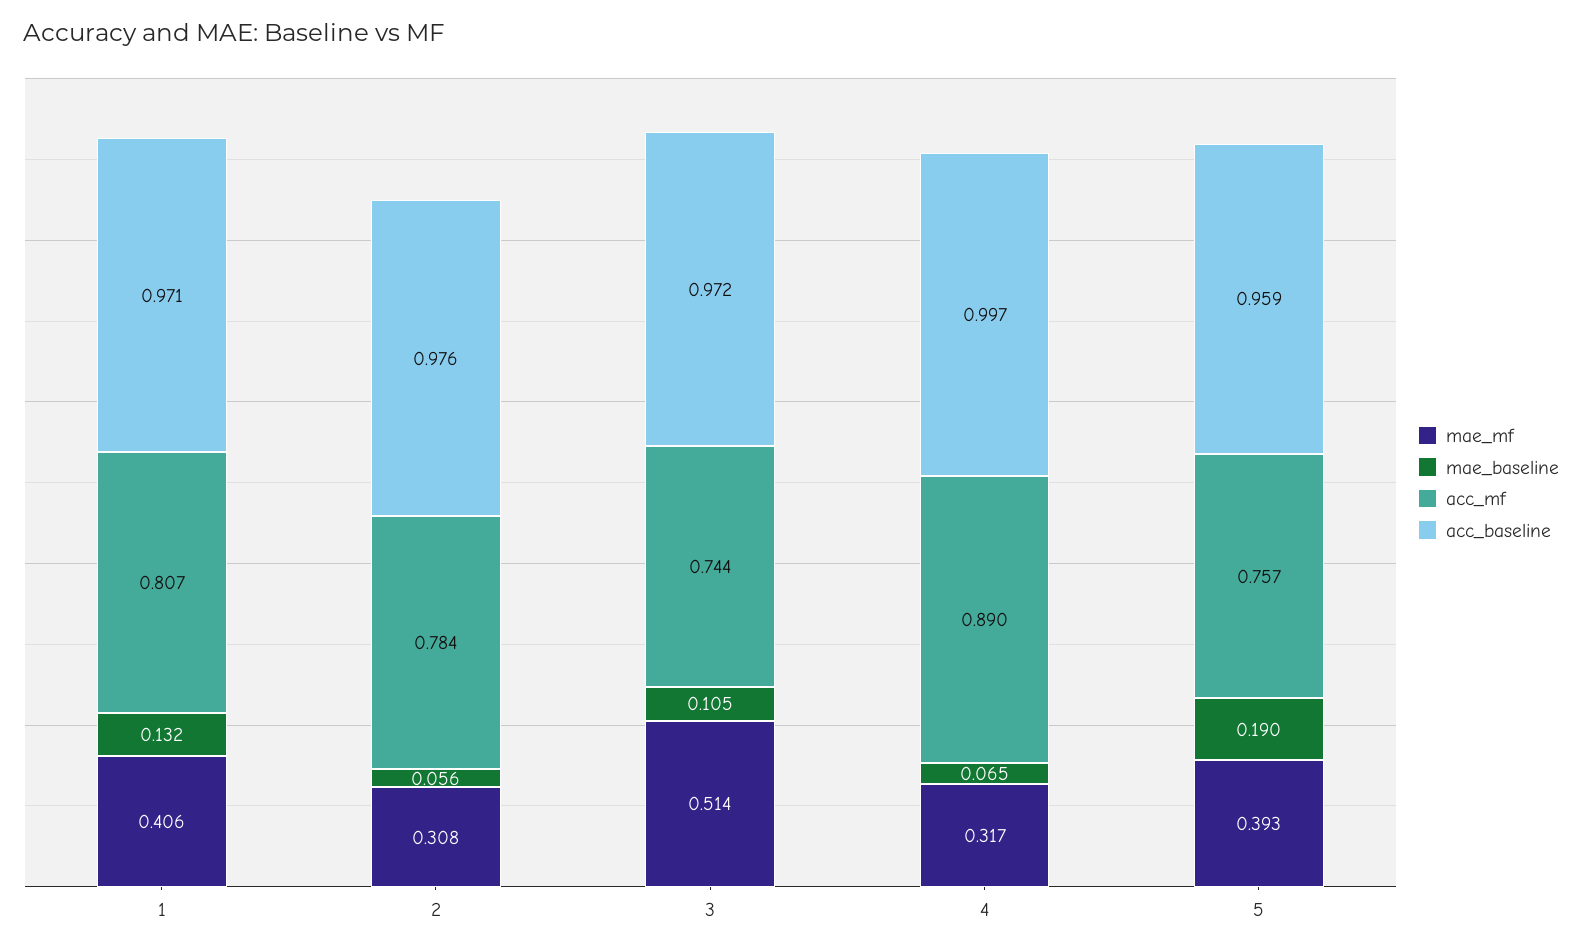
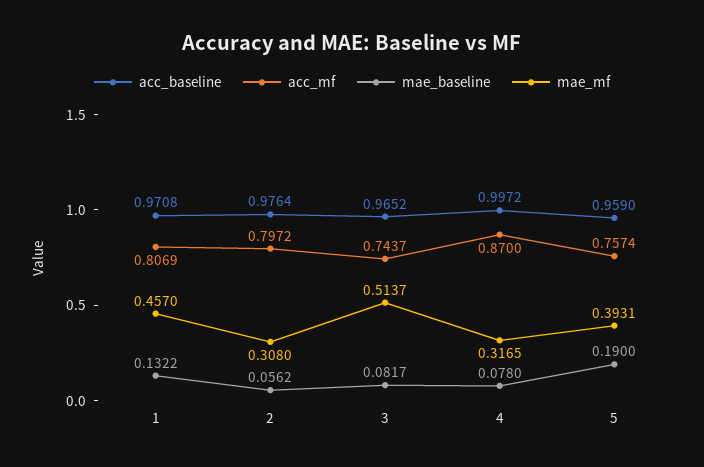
  {
    "mae_mf": {
-     "1": 0.406,
+     "1": 0.457,
      "2": 0.308,
      "3": 0.5137,
      "4": 0.3165,
      "5": 0.3931
    },
    "mae_baseline": {
      "1": 0.1322,
      "2": 0.0562,
-     "3": 0.105,
+     "3": 0.0817,
-     "4": 0.065,
+     "4": 0.078,
      "5": 0.19
    },
    "acc_mf": {
      "1": 0.8069,
-     "2": 0.784,
+     "2": 0.7972,
      "3": 0.7437,
-     "4": 0.89,
+     "4": 0.87,
      "5": 0.7574
    },
    "acc_baseline": {
      "1": 0.9708,
      "2": 0.9764,
-     "3": 0.972,
+     "3": 0.9652,
      "4": 0.9972,
      "5": 0.959
    }
  }

